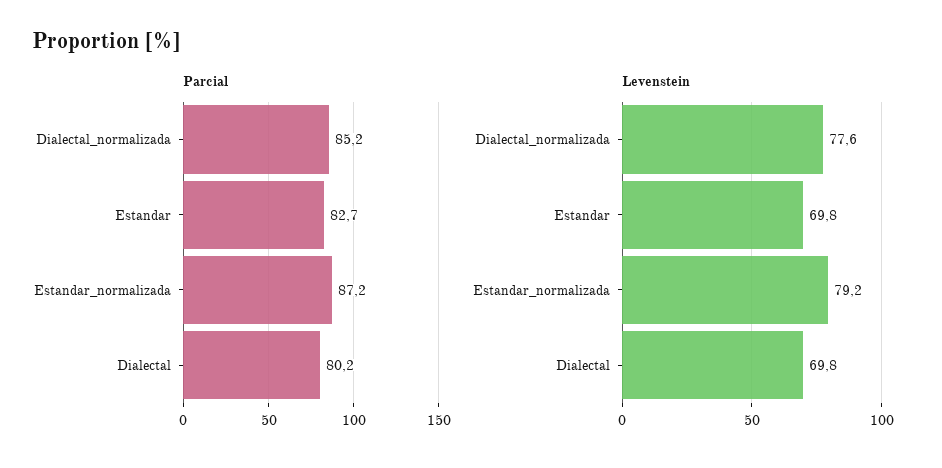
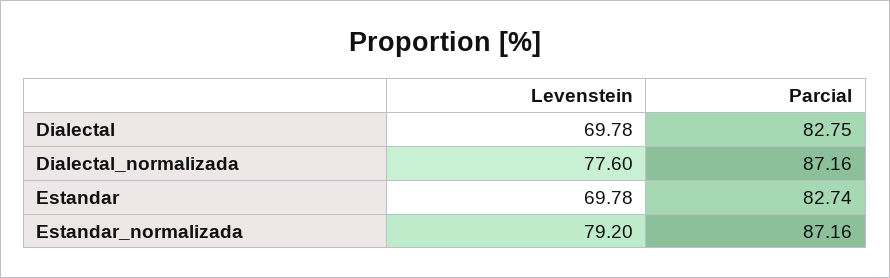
  {
    "Parcial": {
-     "Dialectal_normalizada": 85.2,
+     "Dialectal_normalizada": 87.16,
      "Estandar": 82.74,
      "Estandar_normalizada": 87.16,
-     "Dialectal": 80.2
+     "Dialectal": 82.75
    },
    "Levenstein": {
      "Dialectal_normalizada": 77.6,
      "Estandar": 69.78,
      "Estandar_normalizada": 79.2,
      "Dialectal": 69.78
    }
  }

